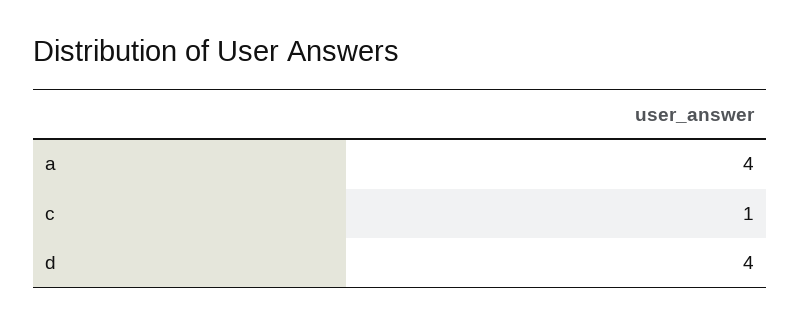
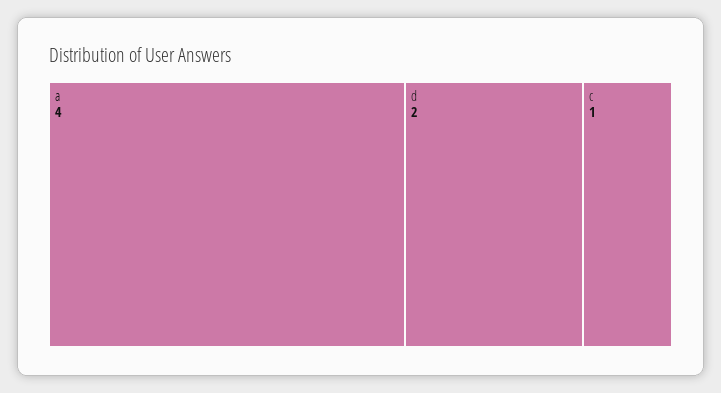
  {
    "a": 4,
    "c": 1,
-   "d": 4
+   "d": 2
  }

